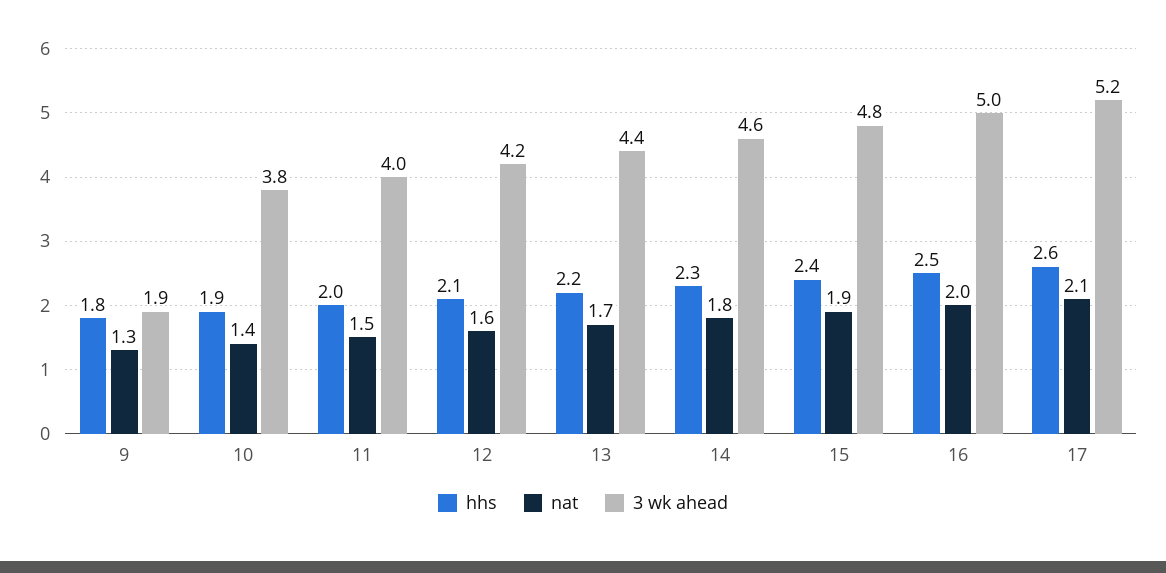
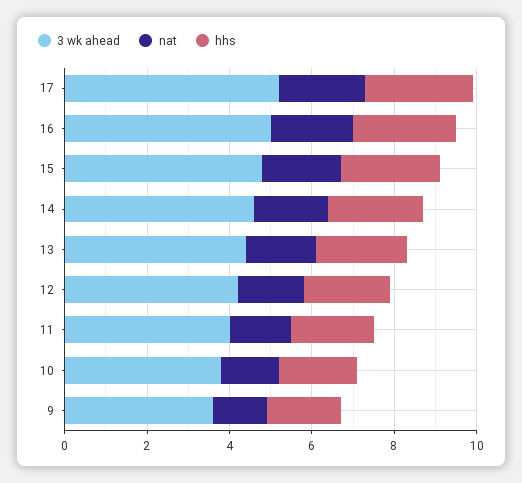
  {
    "hhs": {
      "9": 1.8,
      "10": 1.9,
      "11": 2,
      "12": 2.1,
      "13": 2.2,
      "14": 2.3,
      "15": 2.4,
      "16": 2.5,
      "17": 2.6
    },
    "nat": {
      "9": 1.3,
      "10": 1.4,
      "11": 1.5,
      "12": 1.6,
      "13": 1.7,
      "14": 1.8,
      "15": 1.9,
      "16": 2,
      "17": 2.1
    },
    "3 wk ahead": {
-     "9": 1.9,
+     "9": 3.5,
      "10": 3.8,
      "11": 4,
      "12": 4.2,
      "13": 4.4,
      "14": 4.6,
      "15": 4.8,
      "16": 5,
      "17": 5.2
    }
  }

